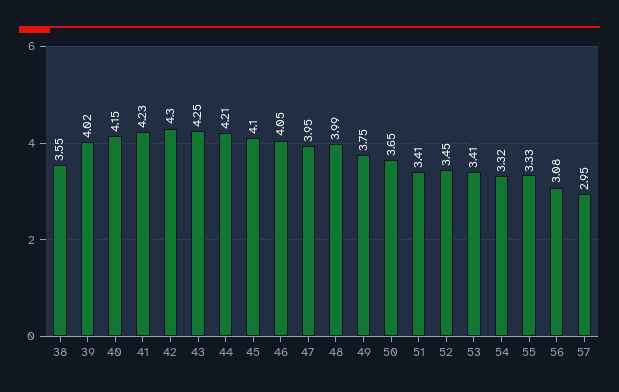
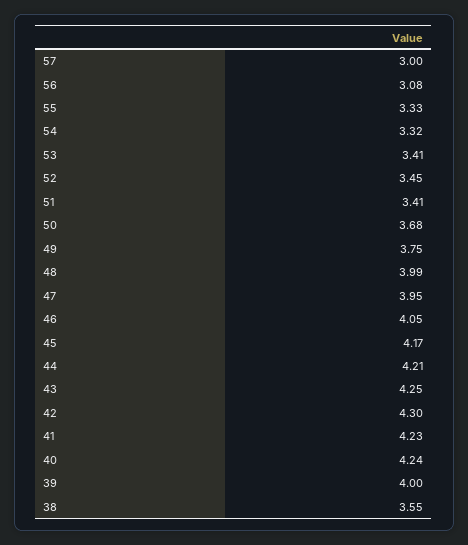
  {
    "38": 3.55,
-   "39": 4.02,
+   "39": 4,
-   "40": 4.15,
+   "40": 4.24,
    "41": 4.23,
    "42": 4.3,
    "43": 4.25,
    "44": 4.21,
-   "45": 4.1,
+   "45": 4.17,
    "46": 4.05,
    "47": 3.95,
    "48": 3.99,
    "49": 3.75,
-   "50": 3.65,
+   "50": 3.68,
    "51": 3.41,
    "52": 3.45,
    "53": 3.41,
    "54": 3.32,
    "55": 3.33,
    "56": 3.08,
-   "57": 2.95
+   "57": 3
  }

